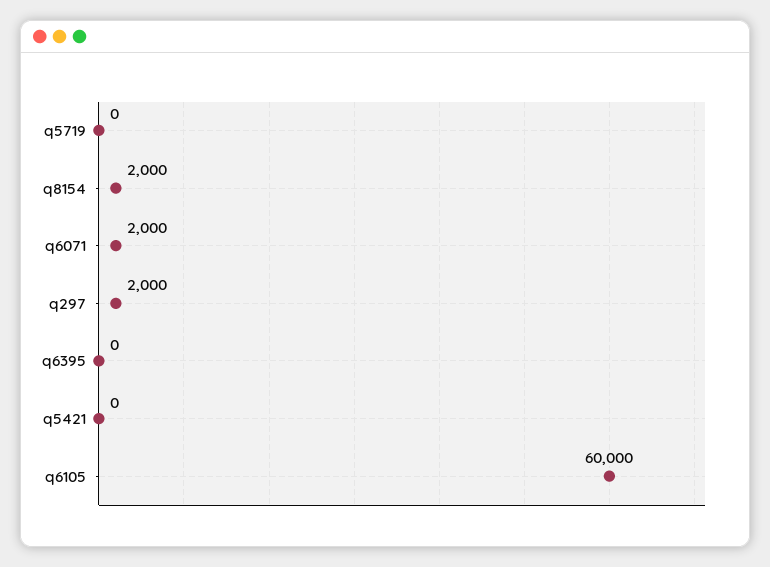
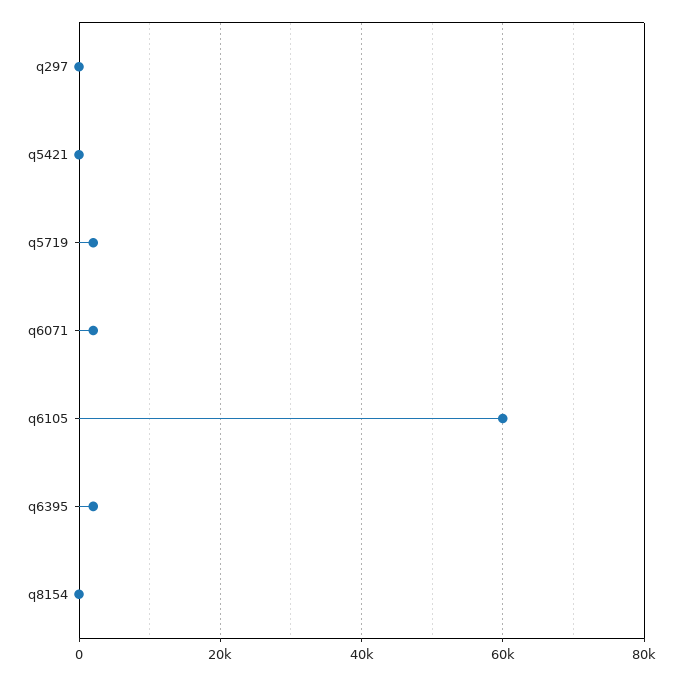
  {
-   "q5719": 0,
+   "q5719": 2000,
-   "q8154": 2000,
+   "q8154": 0,
    "q6071": 2000,
-   "q297": 2000,
+   "q297": 0,
-   "q6395": 0,
+   "q6395": 2000,
    "q5421": 0,
    "q6105": 60000
  }

